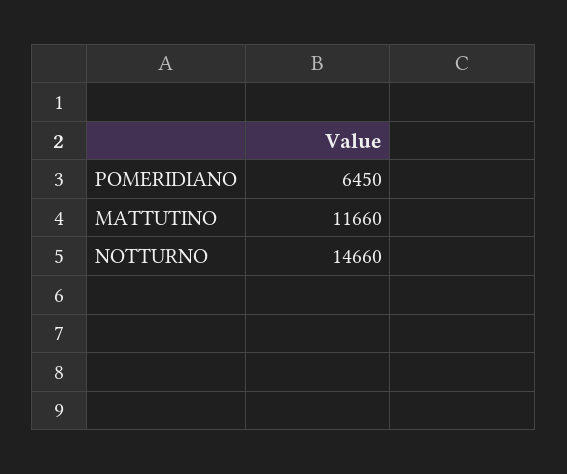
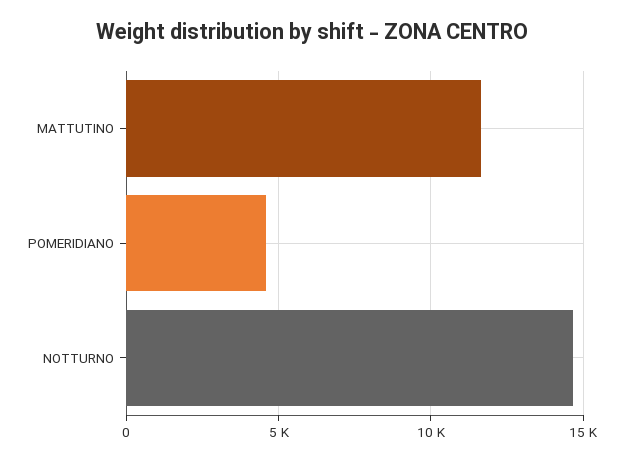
  {
-   "POMERIDIANO": 6450,
+   "POMERIDIANO": 4500,
    "MATTUTINO": 11660,
    "NOTTURNO": 14660
  }

